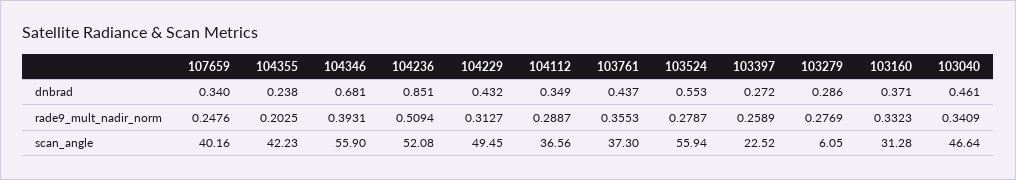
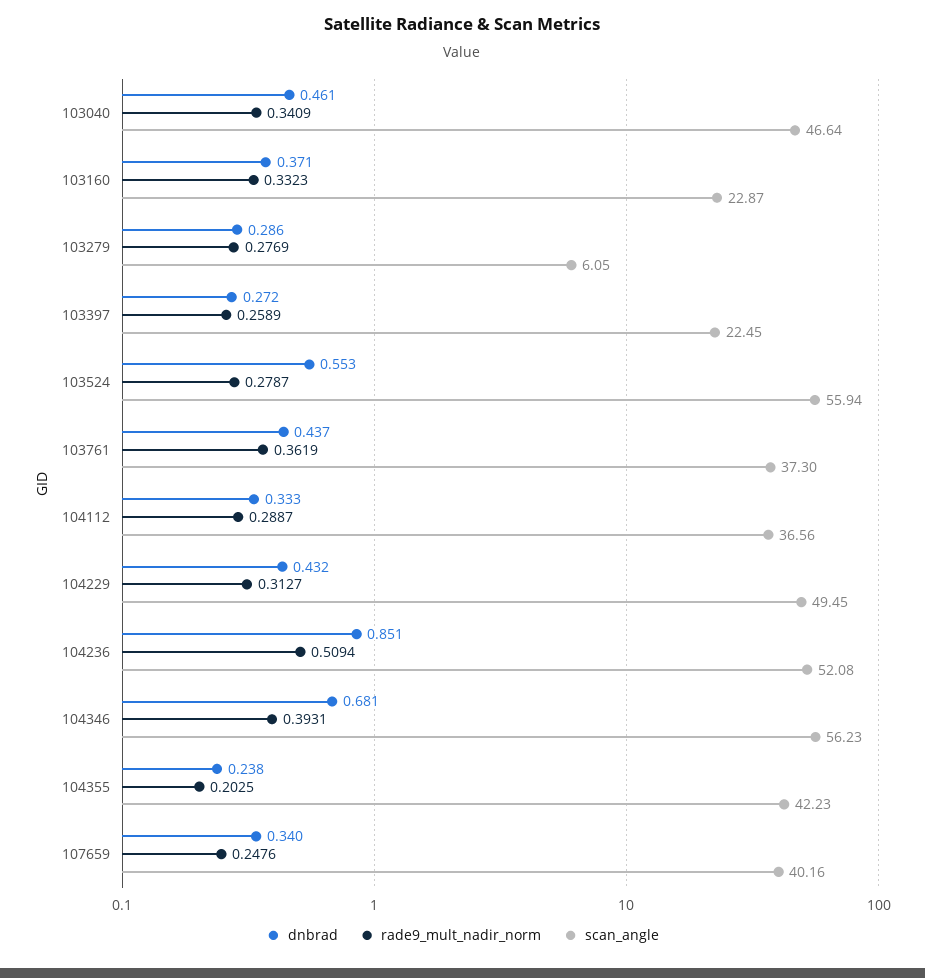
  {
    "dnbrad": {
      "107659": 0.34,
      "104355": 0.238,
      "104346": 0.681,
      "104236": 0.851,
      "104229": 0.432,
-     "104112": 0.349,
+     "104112": 0.333,
      "103761": 0.437,
      "103524": 0.553,
      "103397": 0.272,
      "103279": 0.286,
      "103160": 0.371,
      "103040": 0.461
    },
    "rade9_mult_nadir_norm": {
      "107659": 0.2476,
      "104355": 0.2025,
      "104346": 0.3931,
      "104236": 0.5094,
      "104229": 0.3127,
      "104112": 0.2887,
-     "103761": 0.3553,
+     "103761": 0.3619,
      "103524": 0.2787,
      "103397": 0.2589,
      "103279": 0.2769,
      "103160": 0.3323,
      "103040": 0.3409
    },
    "scan_angle": {
      "107659": 40.16,
      "104355": 42.23,
-     "104346": 55.9,
+     "104346": 56.23,
      "104236": 52.08,
      "104229": 49.45,
      "104112": 36.56,
      "103761": 37.3,
      "103524": 55.94,
-     "103397": 22.52,
+     "103397": 22.45,
      "103279": 6.05,
-     "103160": 31.28,
+     "103160": 22.87,
      "103040": 46.64
    }
  }

